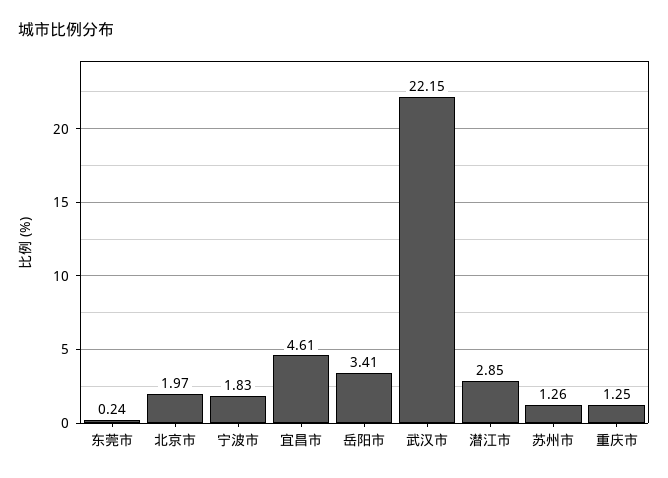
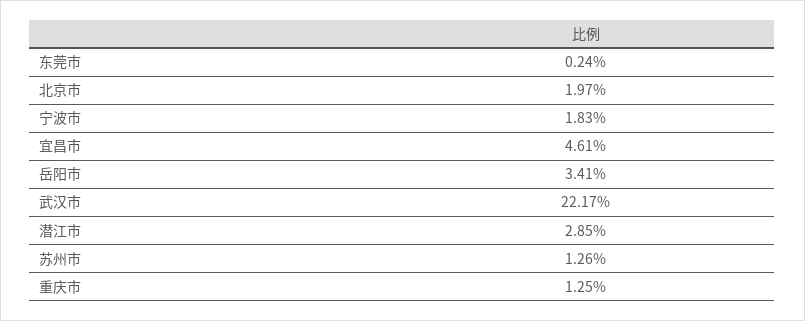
  {
    "东莞市": 0.24,
    "北京市": 1.97,
    "宁波市": 1.83,
    "宜昌市": 4.61,
    "岳阳市": 3.41,
-   "武汉市": 22.15,
+   "武汉市": 22.17,
    "潜江市": 2.85,
    "苏州市": 1.26,
    "重庆市": 1.25
  }

